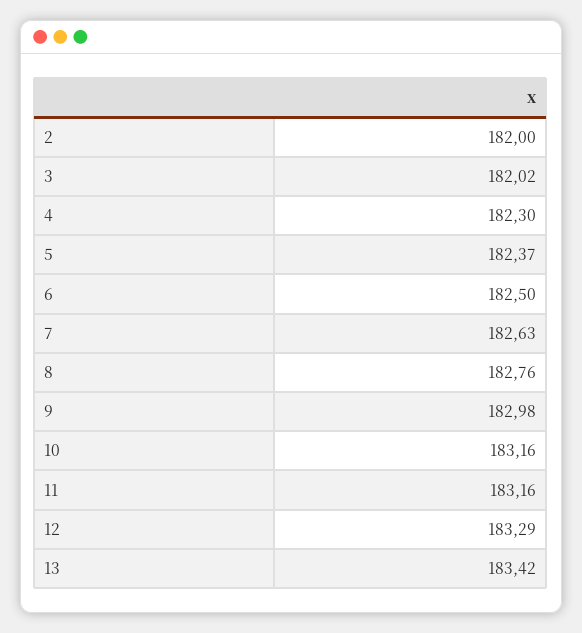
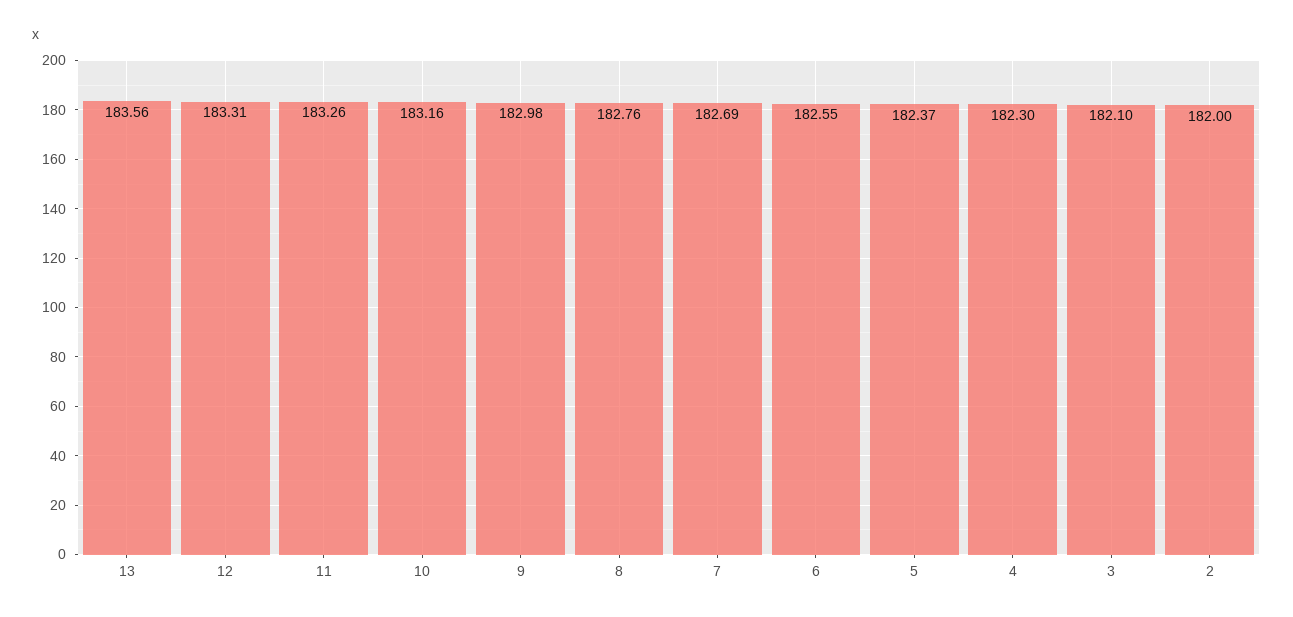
  {
    "2": 182,
-   "3": 182.02,
+   "3": 182.1,
    "4": 182.3,
    "5": 182.37,
-   "6": 182.5,
+   "6": 182.55,
-   "7": 182.63,
+   "7": 182.69,
    "8": 182.76,
    "9": 182.98,
    "10": 183.16,
-   "11": 183.16,
+   "11": 183.26,
-   "12": 183.29,
+   "12": 183.31,
-   "13": 183.42
+   "13": 183.56
  }

